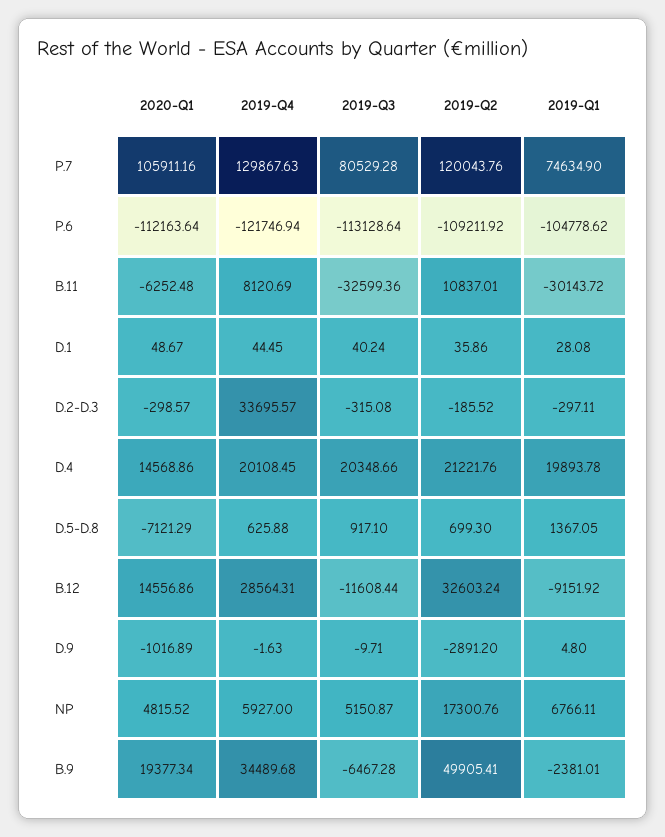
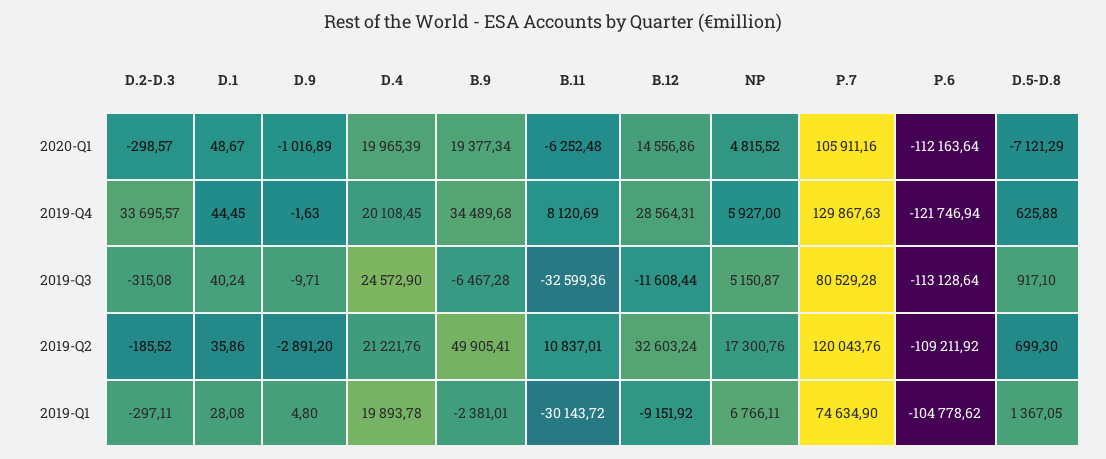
  {
    "2020-Q1": {
      "P.7": 105911.16,
      "P.6": -112163.64,
      "B.11": -6252.48,
      "D.1": 48.67,
      "D.2-D.3": -298.57,
-     "D.4": 14568.86,
+     "D.4": 19965.39,
      "D.5-D.8": -7121.29,
      "B.12": 14556.86,
      "D.9": -1016.89,
      "NP": 4815.52,
      "B.9": 19377.34
    },
    "2019-Q4": {
      "P.7": 129867.63,
      "P.6": -121746.94,
      "B.11": 8120.69,
      "D.1": 44.45,
      "D.2-D.3": 33695.57,
      "D.4": 20108.45,
      "D.5-D.8": 625.88,
      "B.12": 28564.31,
      "D.9": -1.63,
      "NP": 5927,
      "B.9": 34489.68
    },
    "2019-Q3": {
      "P.7": 80529.28,
      "P.6": -113128.64,
      "B.11": -32599.36,
      "D.1": 40.24,
      "D.2-D.3": -315.08,
-     "D.4": 20348.66,
+     "D.4": 24572.9,
      "D.5-D.8": 917.1,
      "B.12": -11608.44,
      "D.9": -9.71,
      "NP": 5150.87,
      "B.9": -6467.28
    },
    "2019-Q2": {
      "P.7": 120043.76,
      "P.6": -109211.92,
      "B.11": 10837.01,
      "D.1": 35.86,
      "D.2-D.3": -185.52,
      "D.4": 21221.76,
      "D.5-D.8": 699.3,
      "B.12": 32603.24,
      "D.9": -2891.2,
      "NP": 17300.76,
      "B.9": 49905.41
    },
    "2019-Q1": {
      "P.7": 74634.9,
      "P.6": -104778.62,
      "B.11": -30143.72,
      "D.1": 28.08,
      "D.2-D.3": -297.11,
      "D.4": 19893.78,
      "D.5-D.8": 1367.05,
      "B.12": -9151.92,
      "D.9": 4.8,
      "NP": 6766.11,
      "B.9": -2381.01
    }
  }

